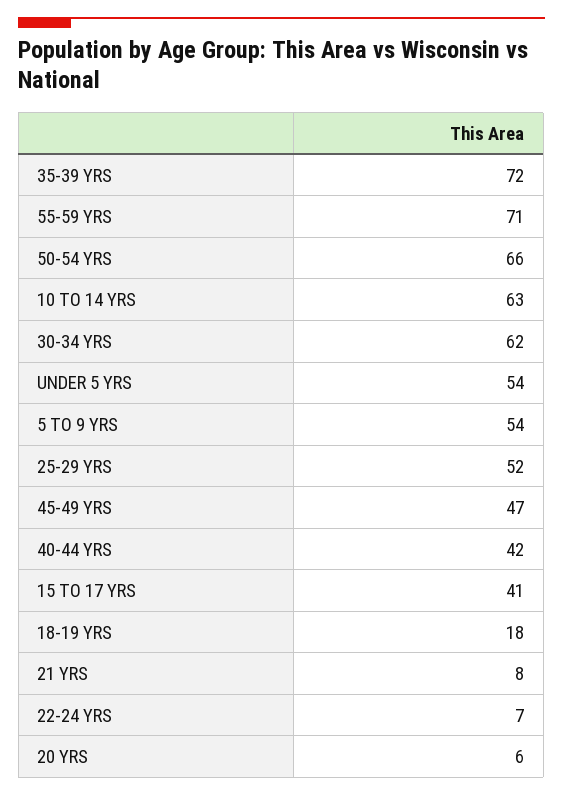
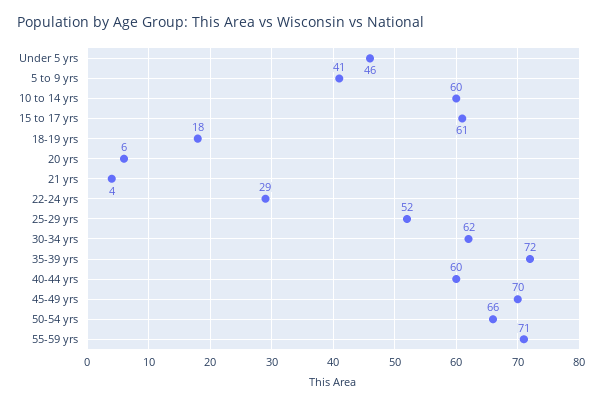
  {
    "35-39 YRS": 72,
    "55-59 YRS": 71,
    "50-54 YRS": 66,
-   "10 TO 14 YRS": 63,
+   "10 TO 14 YRS": 60,
    "30-34 YRS": 62,
-   "UNDER 5 YRS": 54,
+   "UNDER 5 YRS": 46,
-   "5 TO 9 YRS": 54,
+   "5 TO 9 YRS": 41,
    "25-29 YRS": 52,
-   "45-49 YRS": 47,
+   "45-49 YRS": 70,
-   "40-44 YRS": 42,
+   "40-44 YRS": 60,
-   "15 TO 17 YRS": 41,
+   "15 TO 17 YRS": 61,
    "18-19 YRS": 18,
-   "21 YRS": 8,
+   "21 YRS": 4,
-   "22-24 YRS": 7,
+   "22-24 YRS": 29,
    "20 YRS": 6
  }

